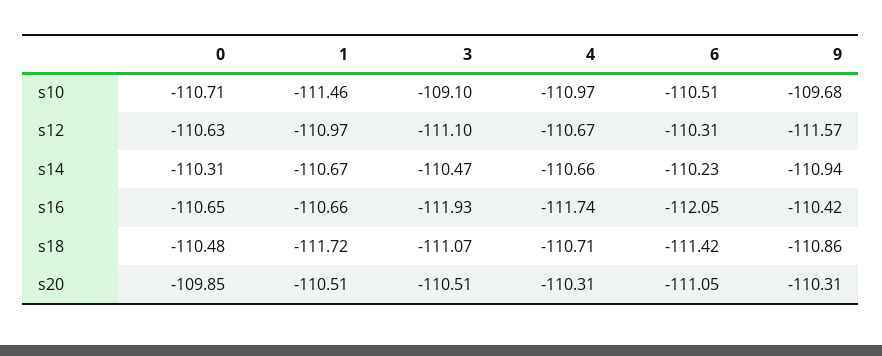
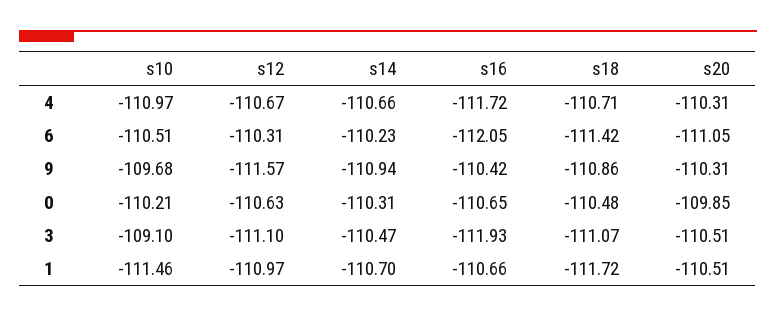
  {
    "0": {
-     "s10": -110.71,
+     "s10": -110.21,
      "s12": -110.63,
      "s14": -110.31,
      "s16": -110.65,
      "s18": -110.48,
      "s20": -109.85
    },
    "1": {
      "s10": -111.46,
      "s12": -110.97,
-     "s14": -110.67,
+     "s14": -110.7,
      "s16": -110.66,
      "s18": -111.72,
      "s20": -110.51
    },
    "3": {
      "s10": -109.1,
      "s12": -111.1,
      "s14": -110.47,
      "s16": -111.93,
      "s18": -111.07,
      "s20": -110.51
    },
    "4": {
      "s10": -110.97,
      "s12": -110.67,
      "s14": -110.66,
-     "s16": -111.74,
+     "s16": -111.72,
      "s18": -110.71,
      "s20": -110.31
    },
    "6": {
      "s10": -110.51,
      "s12": -110.31,
      "s14": -110.23,
      "s16": -112.05,
      "s18": -111.42,
      "s20": -111.05
    },
    "9": {
      "s10": -109.68,
      "s12": -111.57,
      "s14": -110.94,
      "s16": -110.42,
      "s18": -110.86,
      "s20": -110.31
    }
  }

